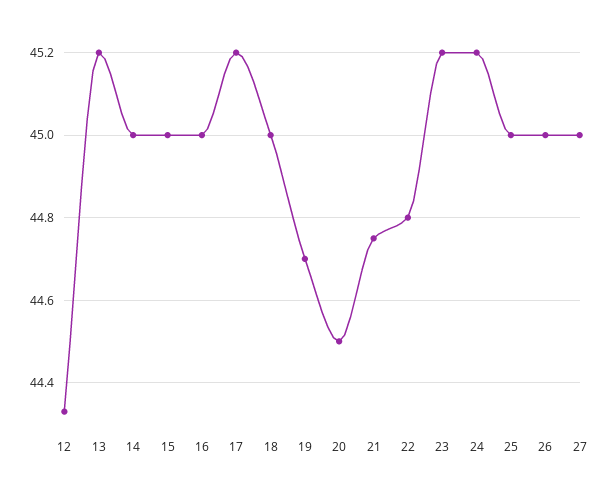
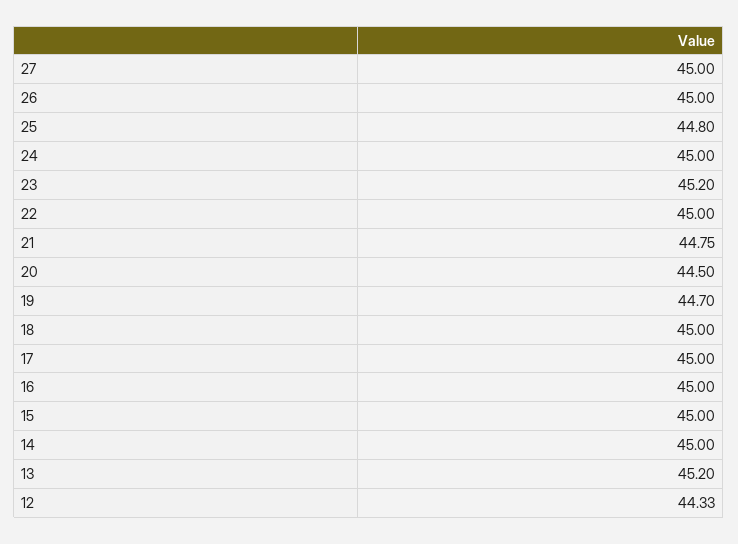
  {
    "12": 44.33,
    "13": 45.2,
    "14": 45,
    "15": 45,
    "16": 45,
-   "17": 45.2,
+   "17": 45,
    "18": 45,
    "19": 44.7,
    "20": 44.5,
    "21": 44.75,
-   "22": 44.8,
+   "22": 45,
    "23": 45.2,
-   "24": 45.2,
+   "24": 45,
-   "25": 45,
+   "25": 44.8,
    "26": 45,
    "27": 45
  }

